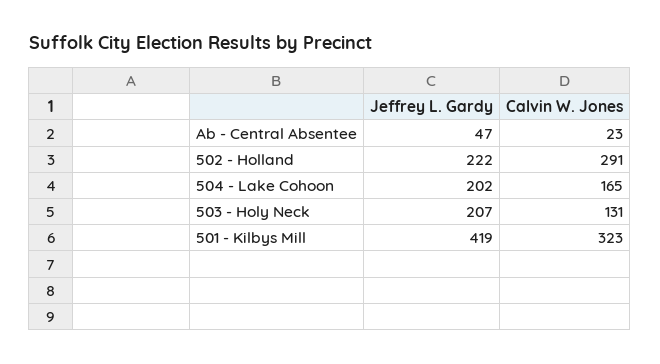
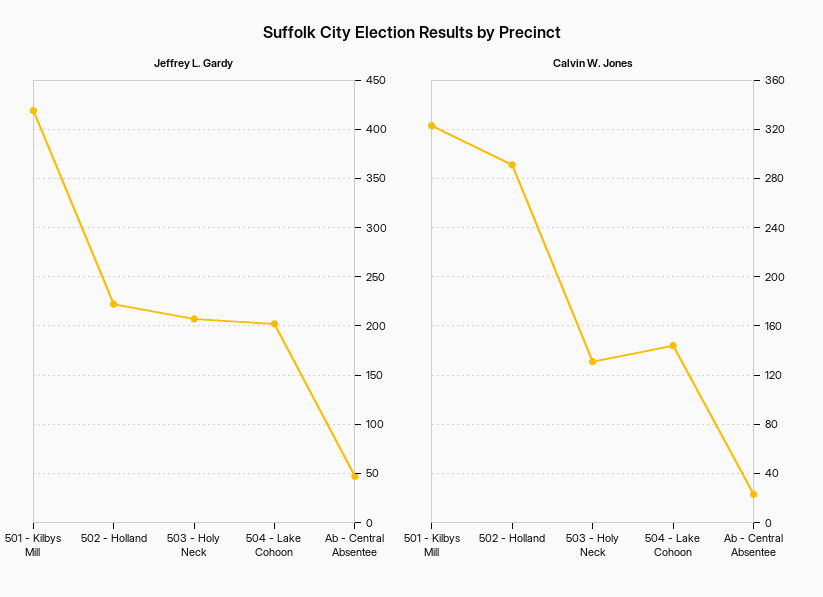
  {
    "Jeffrey L. Gardy": {
      "Ab - Central Absentee": 47,
      "502 - Holland": 222,
      "504 - Lake Cohoon": 202,
      "503 - Holy Neck": 207,
      "501 - Kilbys Mill": 419
    },
    "Calvin W. Jones": {
      "Ab - Central Absentee": 23,
      "502 - Holland": 291,
-     "504 - Lake Cohoon": 165,
+     "504 - Lake Cohoon": 145,
      "503 - Holy Neck": 131,
      "501 - Kilbys Mill": 323
    }
  }

